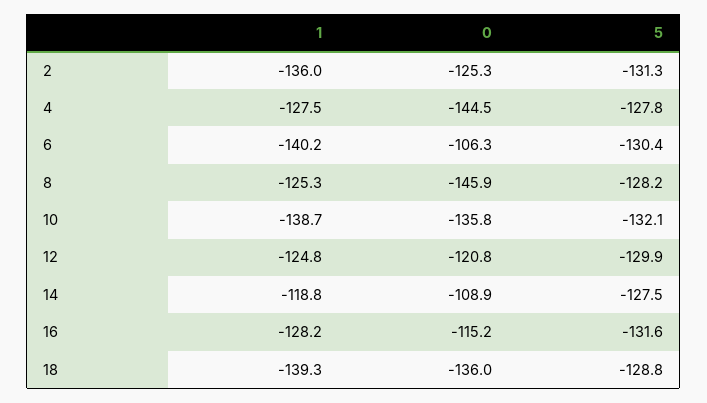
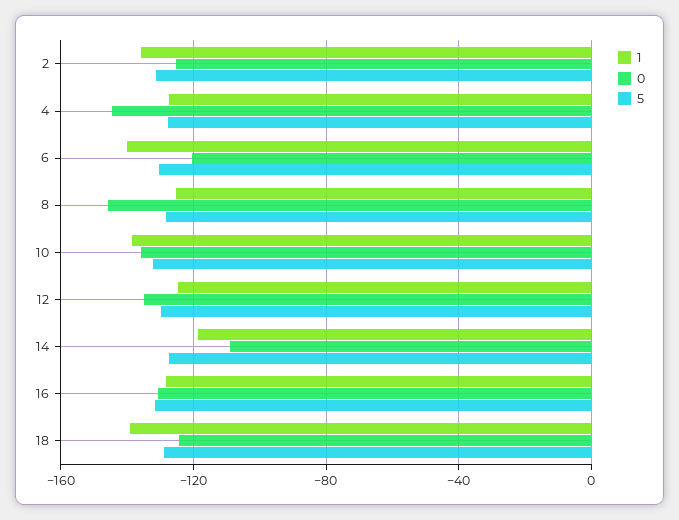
  {
    "1": {
      "2": -136,
      "4": -127.5,
      "6": -140.2,
      "8": -125.3,
      "10": -138.7,
      "12": -124.8,
      "14": -118.8,
      "16": -128.2,
      "18": -139.3
    },
    "0": {
      "2": -125.3,
      "4": -144.5,
-     "6": -106.3,
+     "6": -120,
      "8": -145.9,
      "10": -135.8,
-     "12": -120.8,
+     "12": -135,
      "14": -108.9,
-     "16": -115.2,
+     "16": -130,
-     "18": -136
+     "18": -125
    },
    "5": {
      "2": -131.3,
      "4": -127.8,
      "6": -130.4,
      "8": -128.2,
      "10": -132.1,
      "12": -129.9,
      "14": -127.5,
      "16": -131.6,
      "18": -128.8
    }
  }

